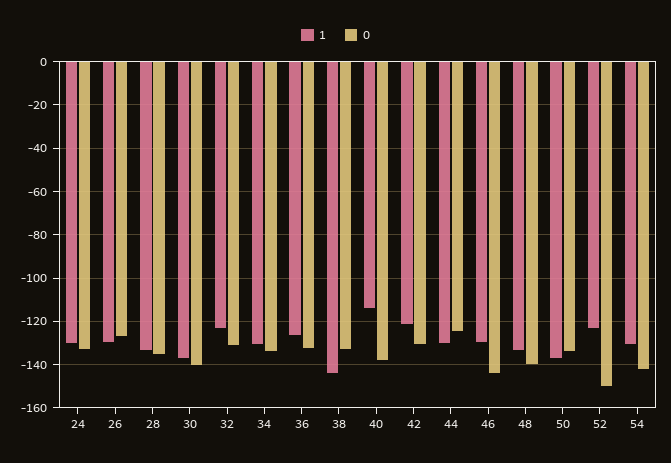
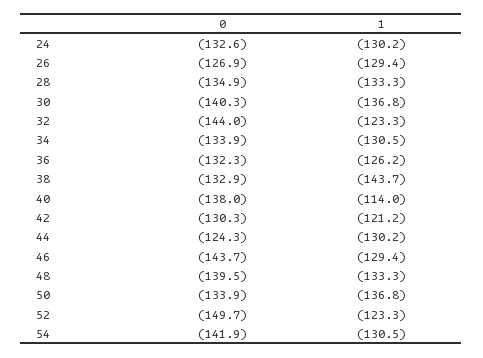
  {
    "1": {
      "24": -130.2,
      "26": -129.4,
      "28": -133.3,
      "30": -136.8,
      "32": -123.3,
      "34": -130.5,
      "36": -126.2,
      "38": -143.7,
      "40": -114,
      "42": -121.2,
      "44": -130.2,
      "46": -129.4,
      "48": -133.3,
      "50": -136.8,
      "52": -123.3,
      "54": -130.5
    },
    "0": {
      "24": -132.6,
      "26": -126.9,
      "28": -134.9,
      "30": -140.3,
-     "32": -130,
+     "32": -144,
      "34": -133.9,
      "36": -132.3,
      "38": -132.9,
      "40": -138,
      "42": -130.3,
      "44": -124.3,
      "46": -143.7,
      "48": -139.5,
      "50": -133.9,
      "52": -149.7,
      "54": -141.9
    }
  }

